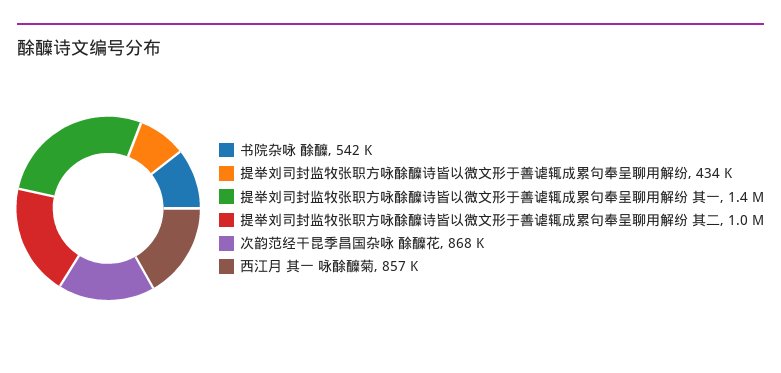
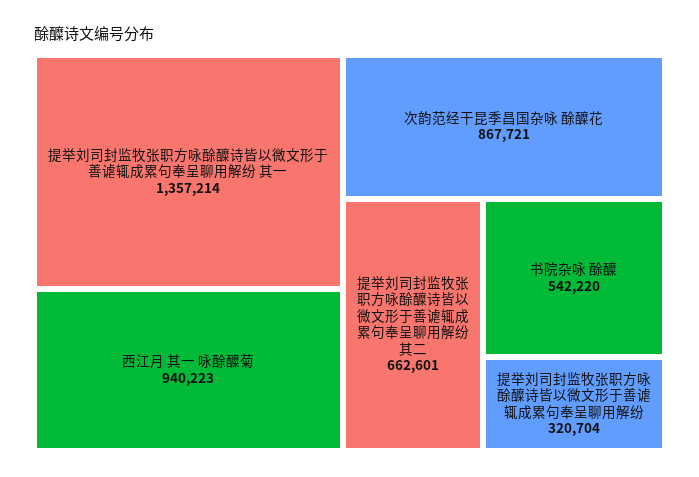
  {
    "书院杂咏 酴醾": 542220,
-   "提举刘司封监牧张职方咏酴醾诗皆以微文形于善谑辄成累句奉呈聊用解纷": 434000,
+   "提举刘司封监牧张职方咏酴醾诗皆以微文形于善谑辄成累句奉呈聊用解纷": 320704,
    "提举刘司封监牧张职方咏酴醾诗皆以微文形于善谑辄成累句奉呈聊用解纷 其一": 1357214,
-   "提举刘司封监牧张职方咏酴醾诗皆以微文形于善谑辄成累句奉呈聊用解纷 其二": 1000000,
+   "提举刘司封监牧张职方咏酴醾诗皆以微文形于善谑辄成累句奉呈聊用解纷 其二": 662601,
    "次韵范经干昆季昌国杂咏 酴醾花": 867721,
-   "西江月 其一 咏酴醾菊": 857000
+   "西江月 其一 咏酴醾菊": 940223
  }

